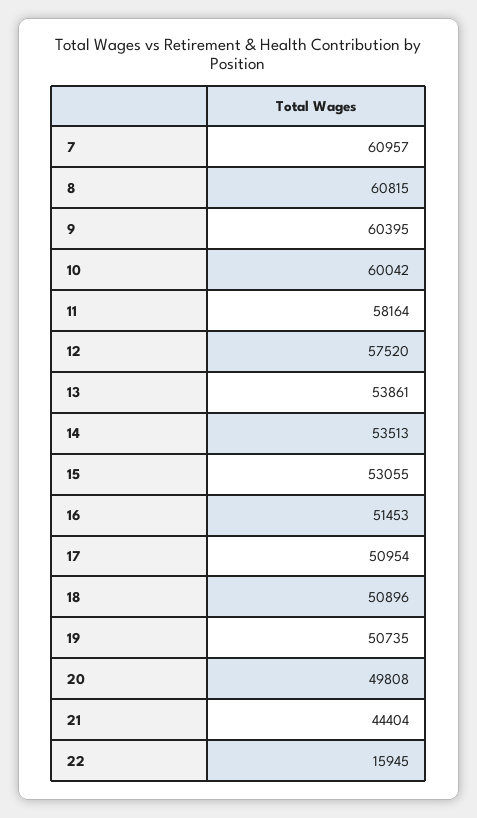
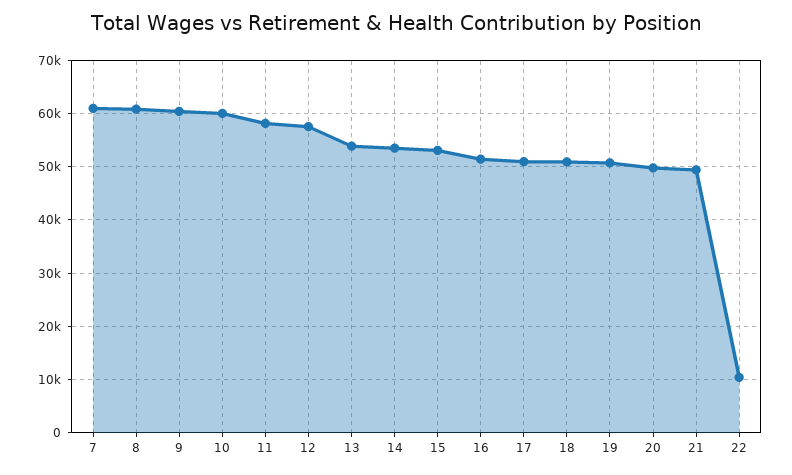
  {
    "7": 60957,
    "8": 60815,
    "9": 60395,
    "10": 60042,
    "11": 58164,
    "12": 57520,
    "13": 53861,
    "14": 53513,
    "15": 53055,
    "16": 51453,
    "17": 50954,
    "18": 50896,
    "19": 50735,
    "20": 49808,
-   "21": 44404,
+   "21": 50000,
-   "22": 15945
+   "22": 10000
  }

